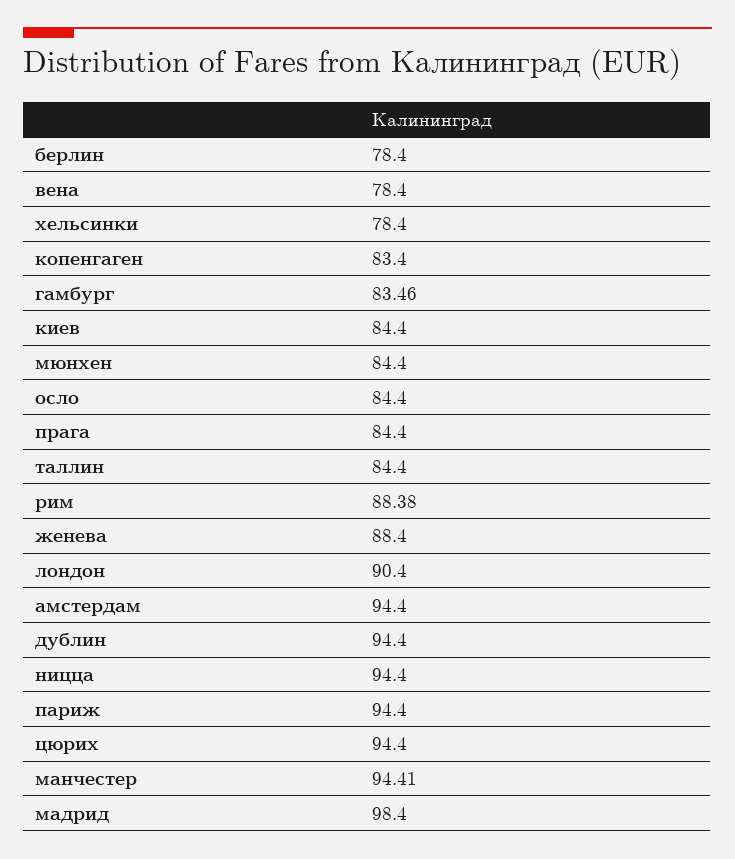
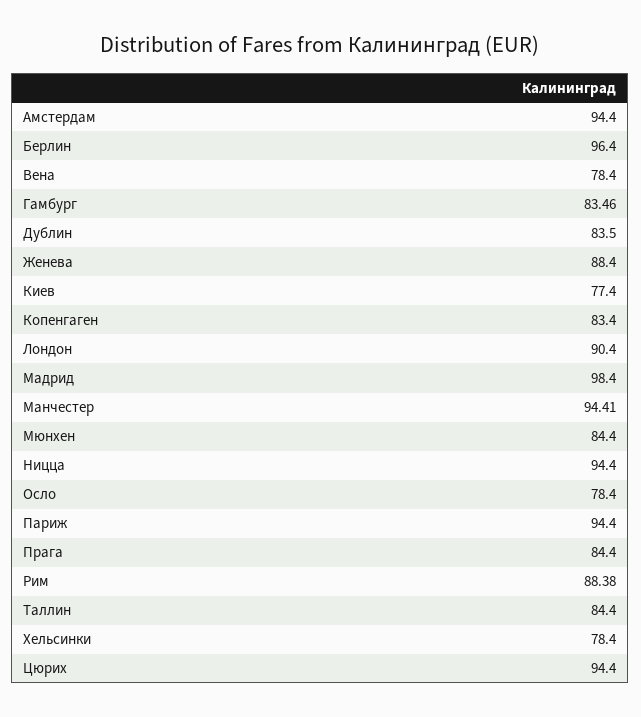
  {
-   "берлин": 78.4,
+   "берлин": 96.4,
    "вена": 78.4,
    "хельсинки": 78.4,
    "копенгаген": 83.4,
    "гамбург": 83.46,
-   "киев": 84.4,
+   "киев": 77.4,
    "мюнхен": 84.4,
-   "осло": 84.4,
+   "осло": 78.4,
    "прага": 84.4,
    "таллин": 84.4,
    "рим": 88.38,
    "женева": 88.4,
    "лондон": 90.4,
    "амстердам": 94.4,
-   "дублин": 94.4,
+   "дублин": 83.5,
    "ницца": 94.4,
    "париж": 94.4,
    "цюрих": 94.4,
    "манчестер": 94.41,
    "мадрид": 98.4
  }

